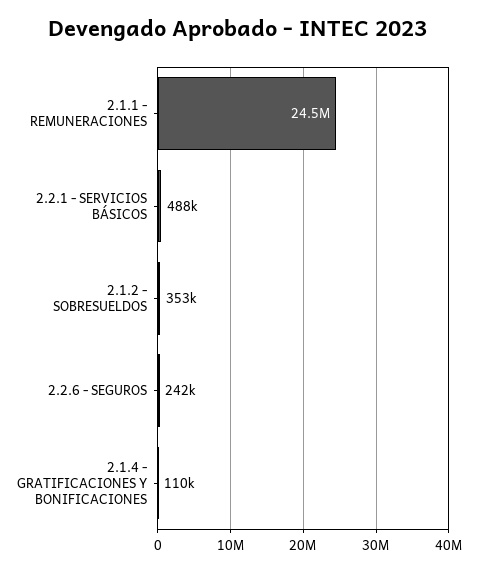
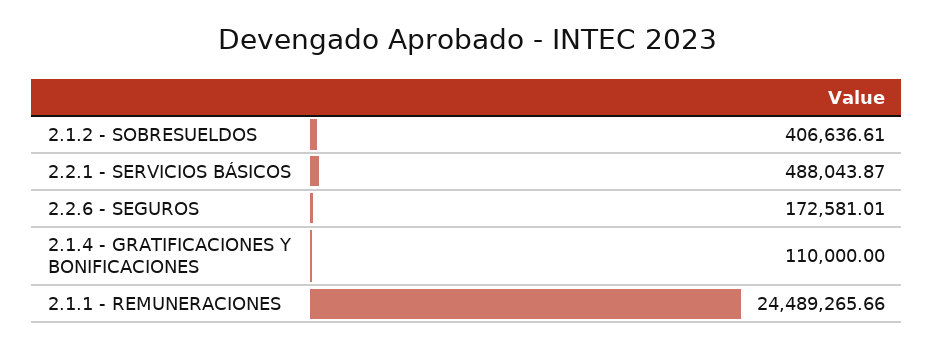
  {
    "2.1.1 - REMUNERACIONES": 24489265.66,
    "2.2.1 - SERVICIOS BÁSICOS": 488043.87,
-   "2.1.2 - SOBRESUELDOS": 353000,
+   "2.1.2 - SOBRESUELDOS": 406636.61,
-   "2.2.6 - SEGUROS": 242000,
+   "2.2.6 - SEGUROS": 172581.01,
    "2.1.4 - GRATIFICACIONES Y BONIFICACIONES": 110000
  }

